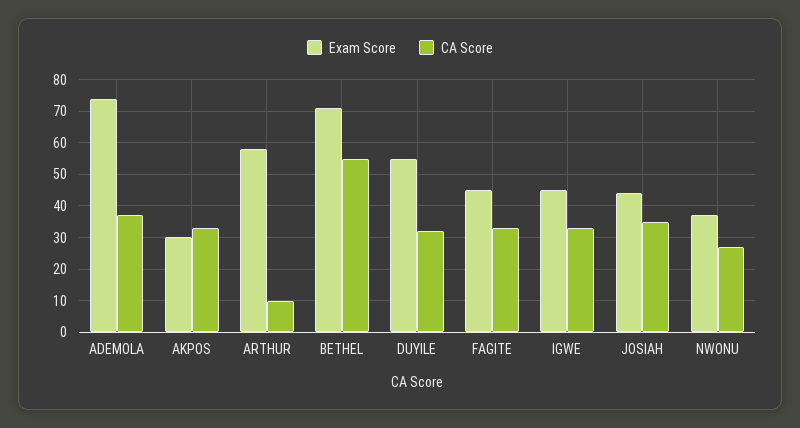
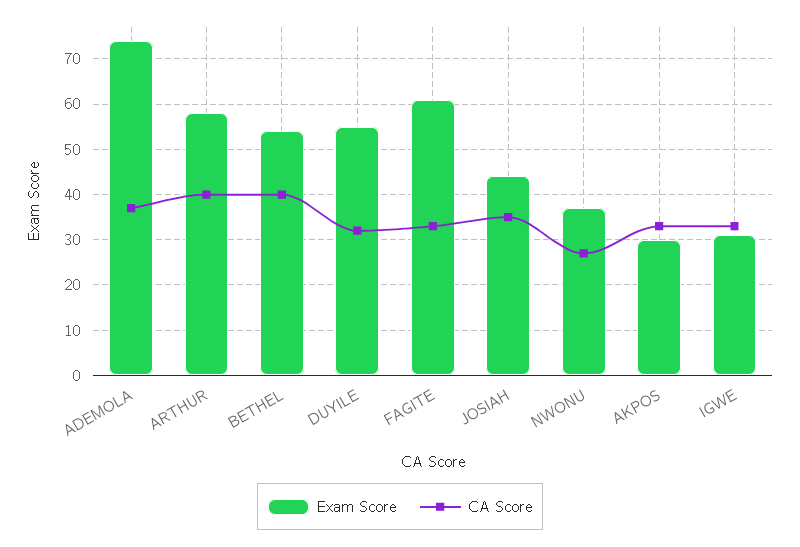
  {
    "Exam Score": {
      "ADEMOLA": 75,
      "AKPOS": 30,
      "ARTHUR": 60,
-     "BETHEL": 70,
+     "BETHEL": 55,
      "DUYILE": 55,
-     "FAGITE": 45,
+     "FAGITE": 60,
-     "IGWE": 45,
+     "IGWE": 30,
      "JOSIAH": 45,
      "NWONU": 35
    },
    "CA Score": {
      "ADEMOLA": 35,
      "AKPOS": 35,
-     "ARTHUR": 10,
+     "ARTHUR": 40,
-     "BETHEL": 55,
+     "BETHEL": 40,
      "DUYILE": 30,
      "FAGITE": 35,
      "IGWE": 35,
      "JOSIAH": 35,
      "NWONU": 25
    }
  }

